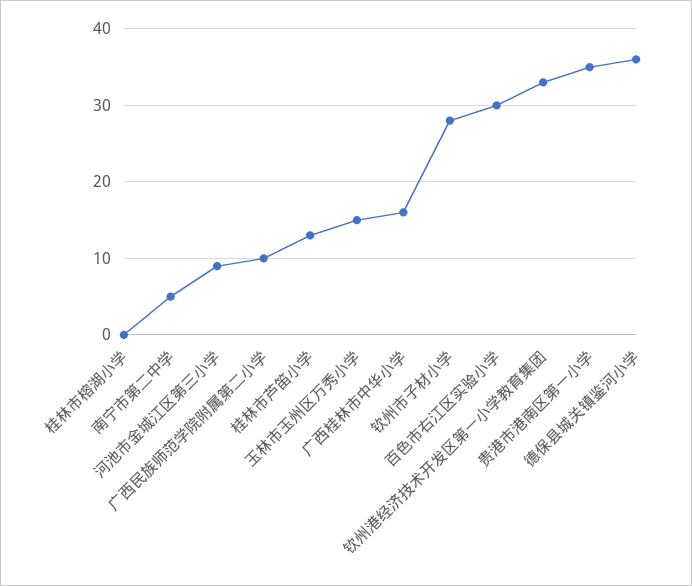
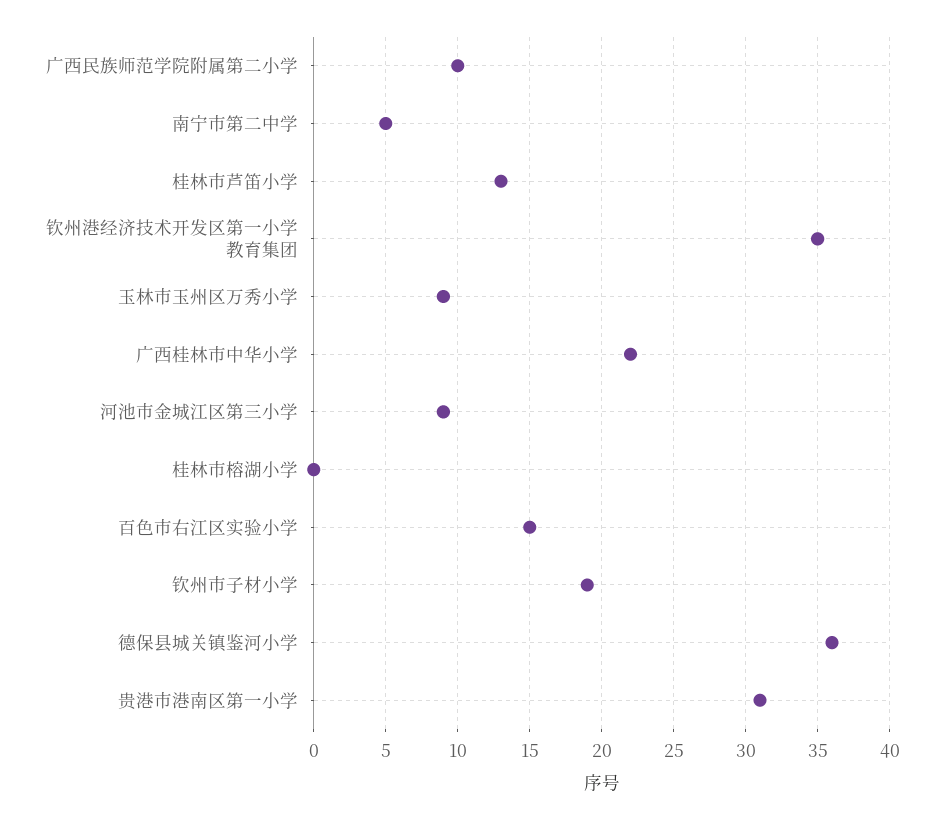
  {
    "桂林市榕湖小学": 0,
    "南宁市第二中学": 5,
    "河池市金城江区第三小学": 9,
    "广西民族师范学院附属第二小学": 10,
    "桂林市芦笛小学": 13,
-   "玉林市玉州区万秀小学": 15,
+   "玉林市玉州区万秀小学": 9,
-   "广西桂林市中华小学": 16,
+   "广西桂林市中华小学": 22,
-   "钦州市子材小学": 28,
+   "钦州市子材小学": 19,
-   "百色市右江区实验小学": 30,
+   "百色市右江区实验小学": 15,
-   "钦州港经济技术开发区第一小学教育集团": 33,
+   "钦州港经济技术开发区第一小学教育集团": 35,
-   "贵港市港南区第一小学": 35,
+   "贵港市港南区第一小学": 31,
    "德保县城关镇鉴河小学": 36
  }

